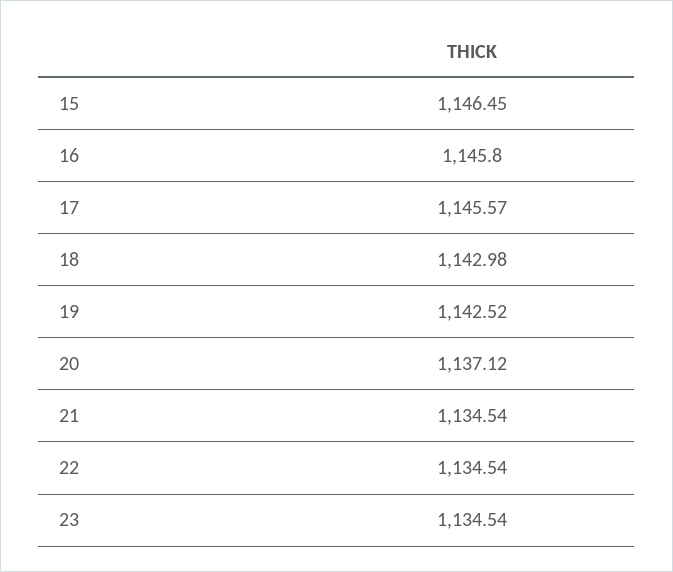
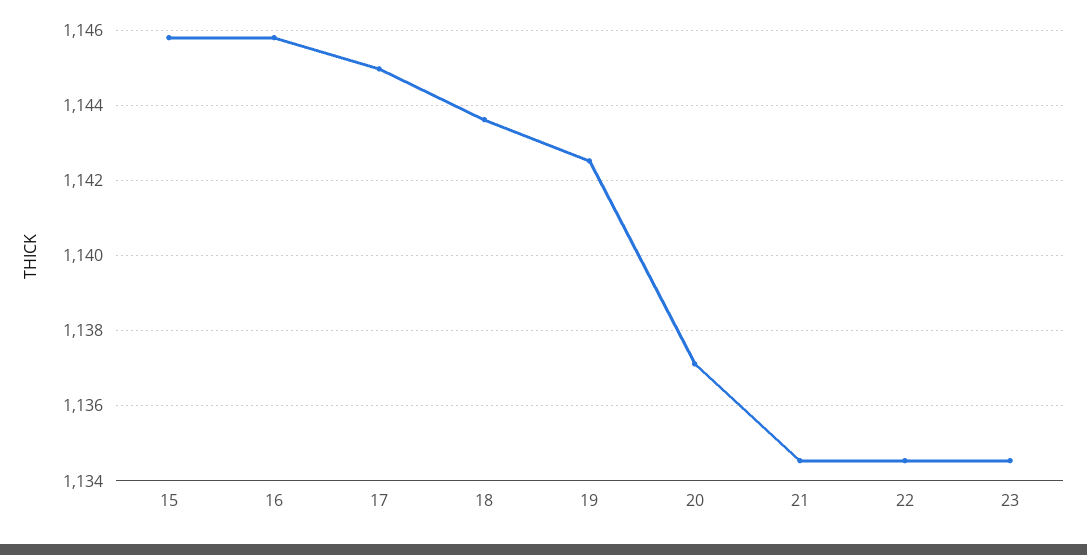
  {
-   "15": 1146.45,
+   "15": 1145.8,
    "16": 1145.8,
-   "17": 1145.57,
+   "17": 1145,
-   "18": 1142.98,
+   "18": 1143.6,
    "19": 1142.52,
    "20": 1137.12,
    "21": 1134.54,
    "22": 1134.54,
    "23": 1134.54
  }

